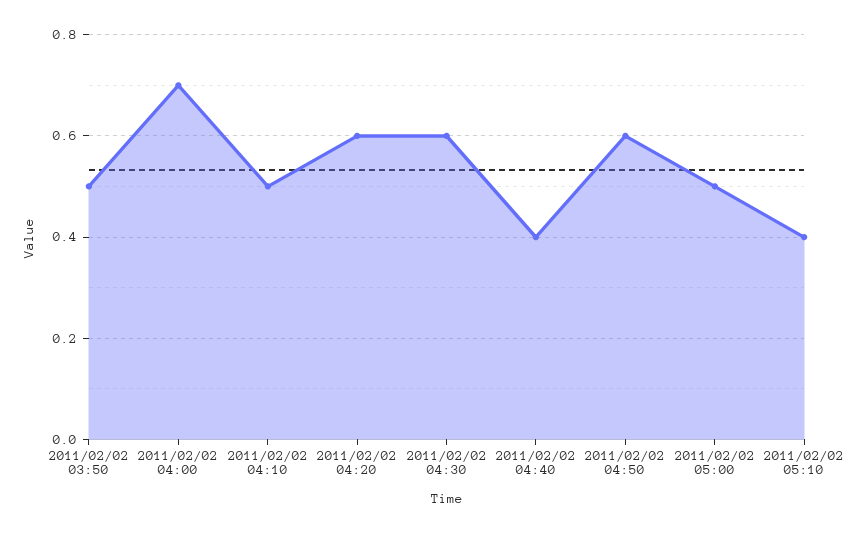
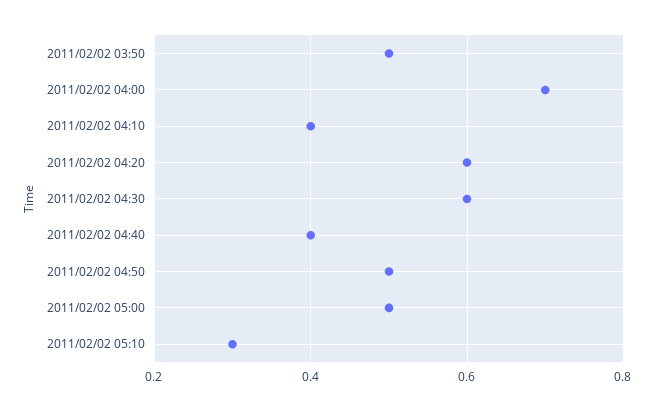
  {
    "2011/02/02 03:50": 0.5,
    "2011/02/02 04:00": 0.7,
-   "2011/02/02 04:10": 0.5,
+   "2011/02/02 04:10": 0.4,
    "2011/02/02 04:20": 0.6,
    "2011/02/02 04:30": 0.6,
    "2011/02/02 04:40": 0.4,
-   "2011/02/02 04:50": 0.6,
+   "2011/02/02 04:50": 0.5,
    "2011/02/02 05:00": 0.5,
-   "2011/02/02 05:10": 0.4
+   "2011/02/02 05:10": 0.3
  }

